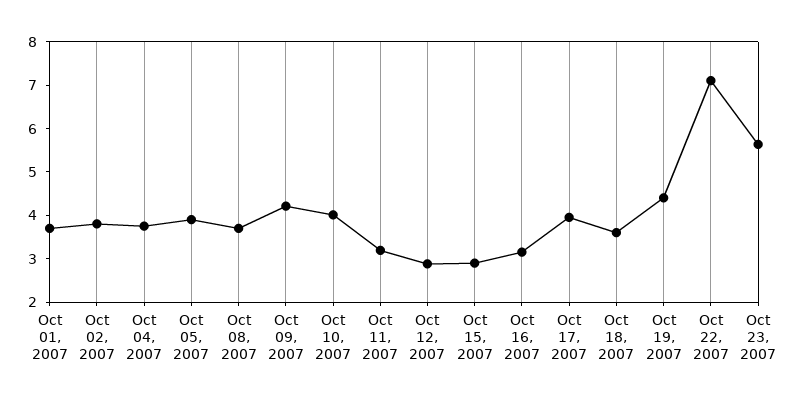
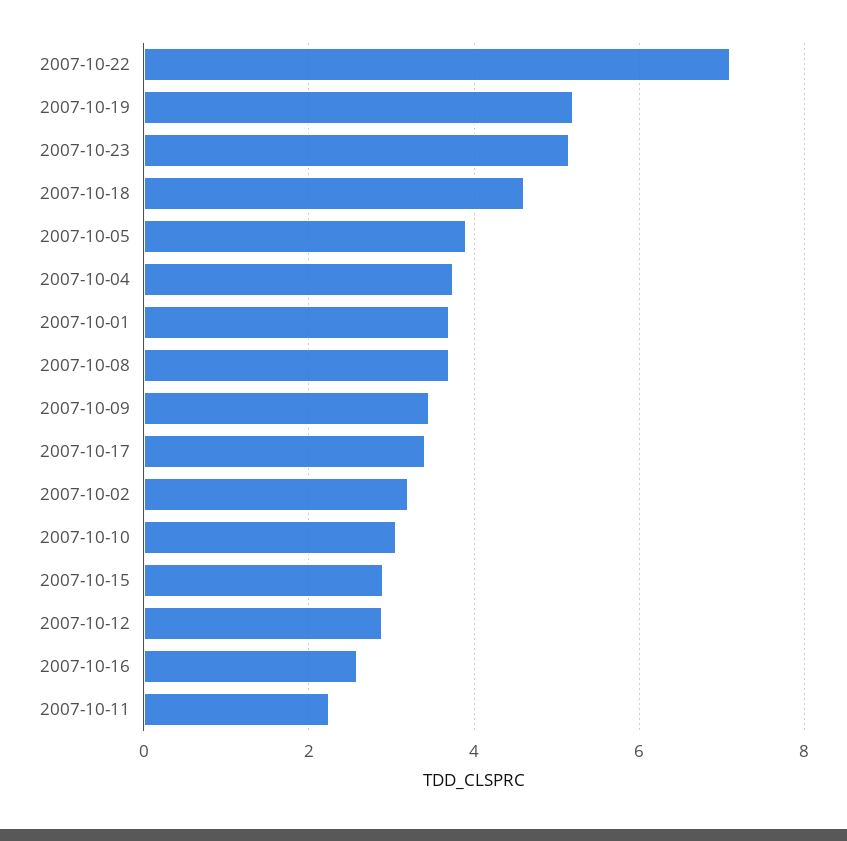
  {
    "Oct 01, 2007": 3.8,
-   "Oct 02, 2007": 3.8,
+   "Oct 02, 2007": 3.2,
    "Oct 04, 2007": 3.8,
    "Oct 05, 2007": 4,
    "Oct 08, 2007": 3.8,
-   "Oct 09, 2007": 4.2,
+   "Oct 09, 2007": 3.4,
-   "Oct 10, 2007": 4,
+   "Oct 10, 2007": 3,
-   "Oct 11, 2007": 3.2,
+   "Oct 11, 2007": 2.2,
    "Oct 12, 2007": 2.8,
    "Oct 15, 2007": 3,
-   "Oct 16, 2007": 3.2,
+   "Oct 16, 2007": 2.6,
-   "Oct 17, 2007": 4,
+   "Oct 17, 2007": 3.4,
-   "Oct 18, 2007": 3.6,
+   "Oct 18, 2007": 4.6,
-   "Oct 19, 2007": 4.4,
+   "Oct 19, 2007": 5.2,
    "Oct 22, 2007": 7.2,
-   "Oct 23, 2007": 5.6
+   "Oct 23, 2007": 5.2
  }

